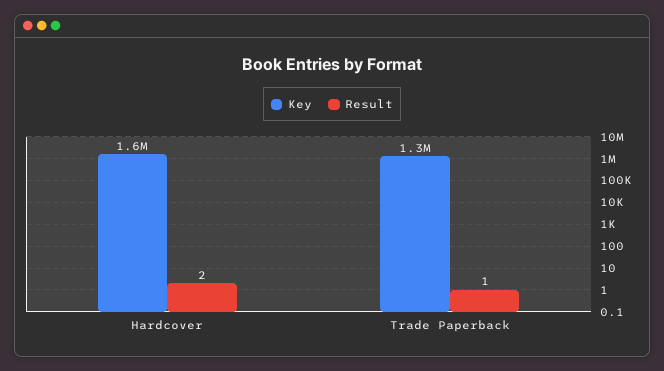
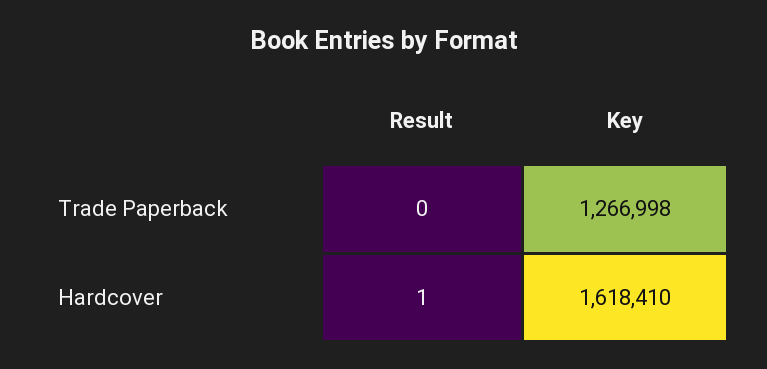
  {
    "Key": {
      "Hardcover": 1618410,
      "Trade Paperback": 1266998
    },
    "Result": {
-     "Hardcover": 2,
+     "Hardcover": 1,
-     "Trade Paperback": 1
+     "Trade Paperback": 0
    }
  }

